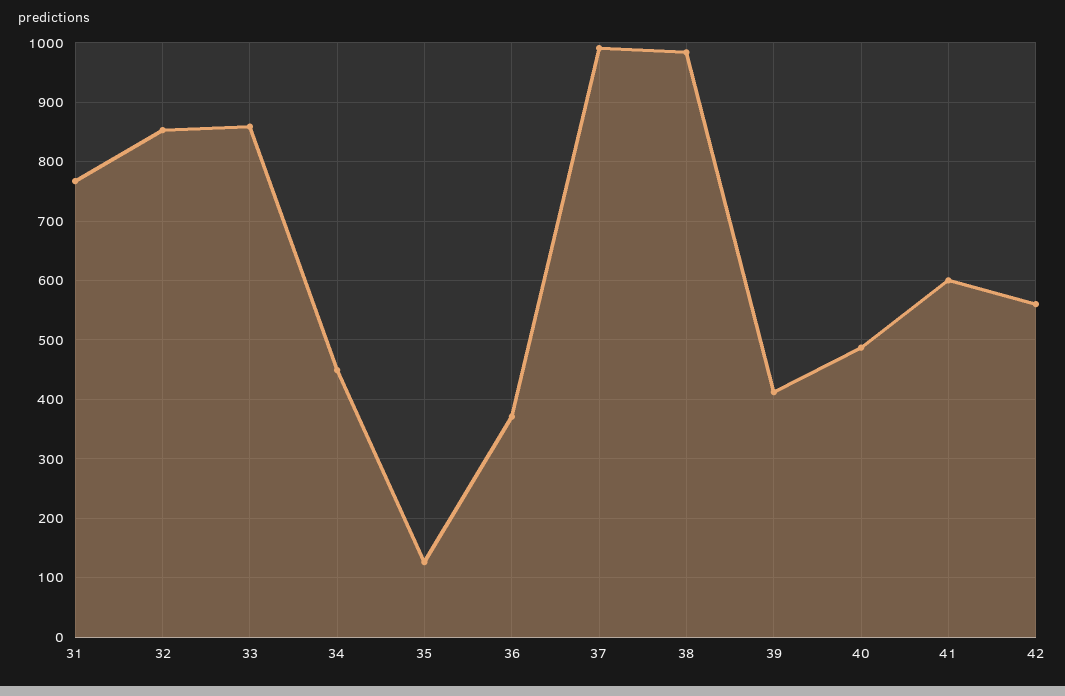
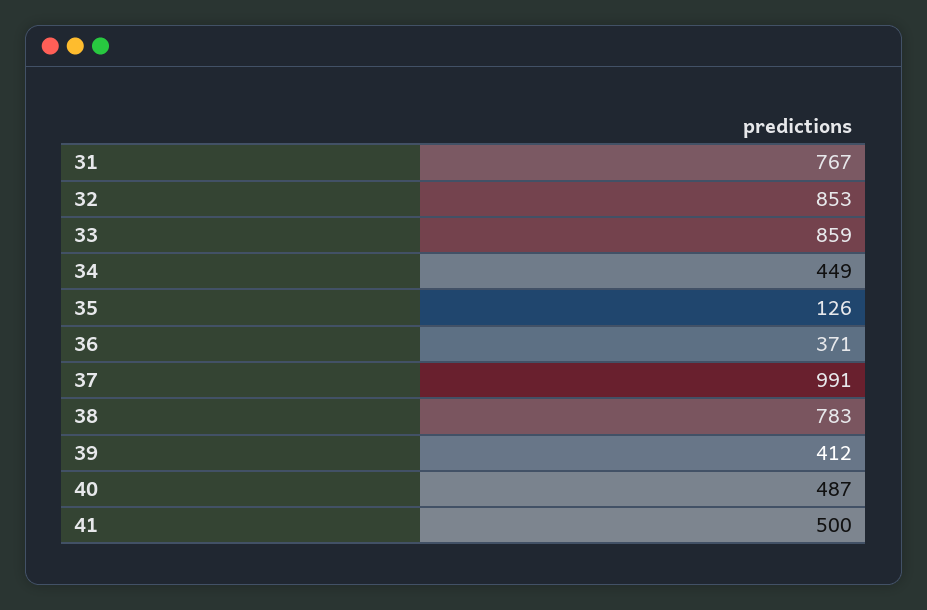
  {
    "31": 767,
    "32": 853,
    "33": 859,
    "34": 449,
    "35": 126,
    "36": 371,
    "37": 991,
-   "38": 980,
+   "38": 783,
    "39": 412,
    "40": 487,
-   "41": 600,
+   "41": 500
-   "42": 560
  }

